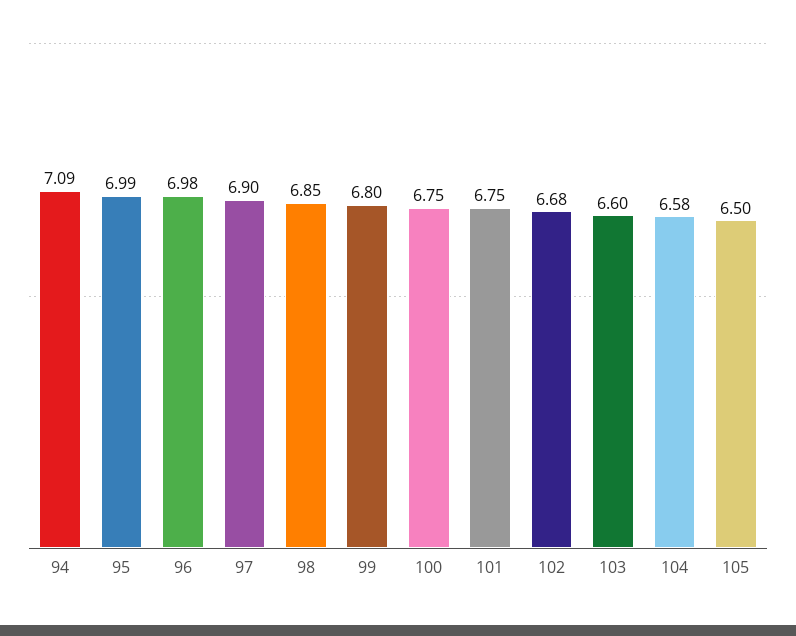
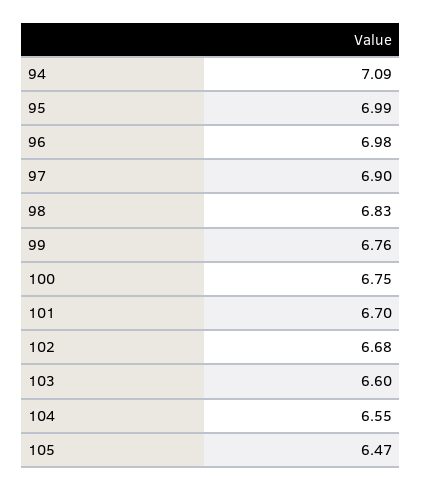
  {
    "94": 7.09,
    "95": 6.99,
    "96": 6.98,
    "97": 6.9,
-   "98": 6.85,
+   "98": 6.83,
-   "99": 6.8,
+   "99": 6.76,
    "100": 6.75,
-   "101": 6.75,
+   "101": 6.7,
    "102": 6.68,
    "103": 6.6,
-   "104": 6.58,
+   "104": 6.55,
-   "105": 6.5
+   "105": 6.47
  }

